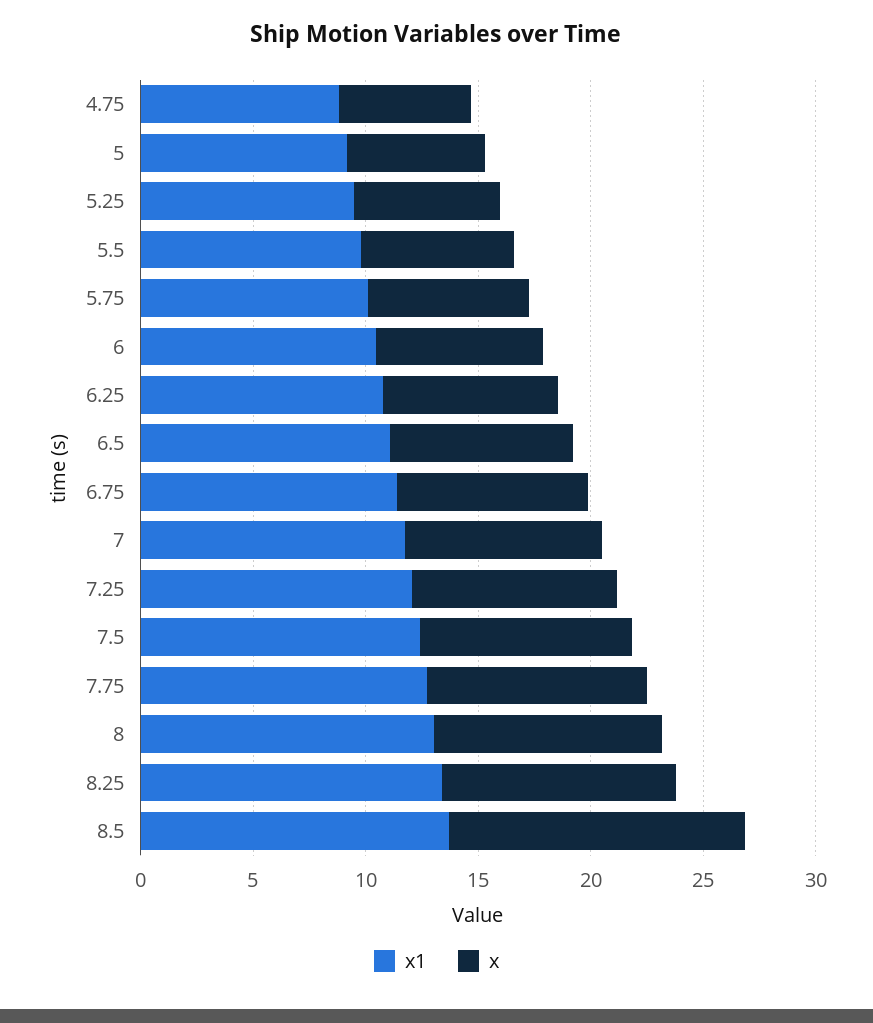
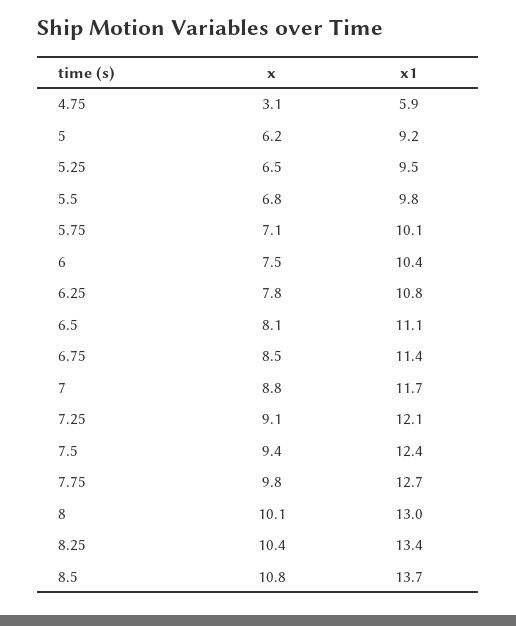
  {
    "x1": {
-     "4.75": 9,
+     "4.75": 5.9,
      "5": 9.2,
      "5.25": 9.5,
      "5.5": 9.8,
      "5.75": 10.1,
      "6": 10.4,
      "6.25": 10.8,
      "6.5": 11.1,
      "6.75": 11.4,
      "7": 11.7,
      "7.25": 12.1,
      "7.5": 12.4,
      "7.75": 12.7,
      "8": 13,
      "8.25": 13.4,
      "8.5": 13.7
    },
    "x": {
-     "4.75": 6,
+     "4.75": 3.1,
      "5": 6.2,
      "5.25": 6.5,
      "5.5": 6.8,
      "5.75": 7.1,
      "6": 7.5,
      "6.25": 7.8,
      "6.5": 8.1,
      "6.75": 8.5,
      "7": 8.8,
      "7.25": 9.1,
      "7.5": 9.4,
      "7.75": 9.8,
      "8": 10.1,
      "8.25": 10.4,
-     "8.5": 13
+     "8.5": 10.8
    }
  }

